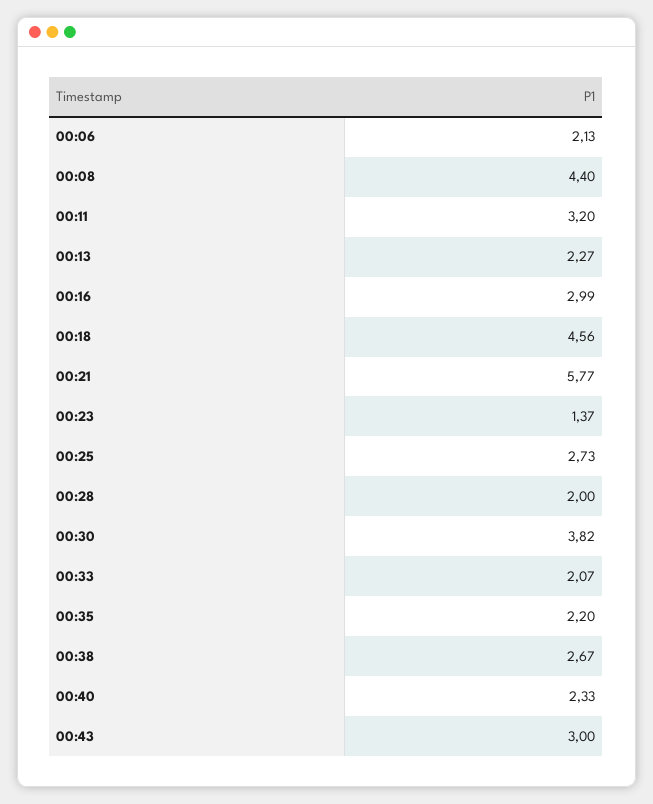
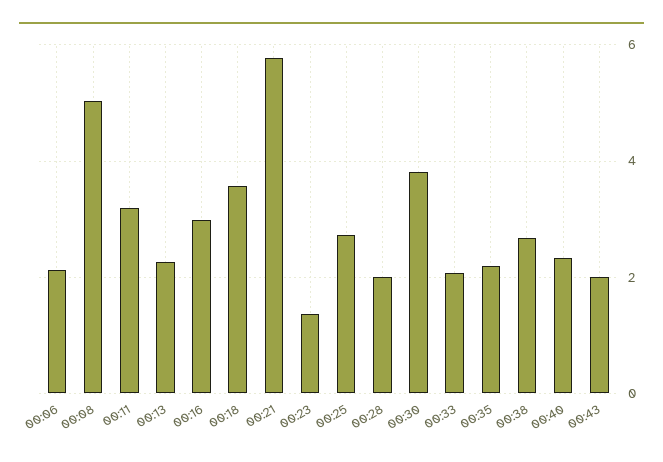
  {
    "00:06": 2.13,
-   "00:08": 4.4,
+   "00:08": 5,
    "00:11": 3.2,
    "00:13": 2.27,
    "00:16": 2.99,
-   "00:18": 4.56,
+   "00:18": 3.6,
    "00:21": 5.77,
    "00:23": 1.37,
    "00:25": 2.73,
    "00:28": 2,
    "00:30": 3.82,
    "00:33": 2.07,
    "00:35": 2.2,
    "00:38": 2.67,
    "00:40": 2.33,
-   "00:43": 3
+   "00:43": 2
  }

